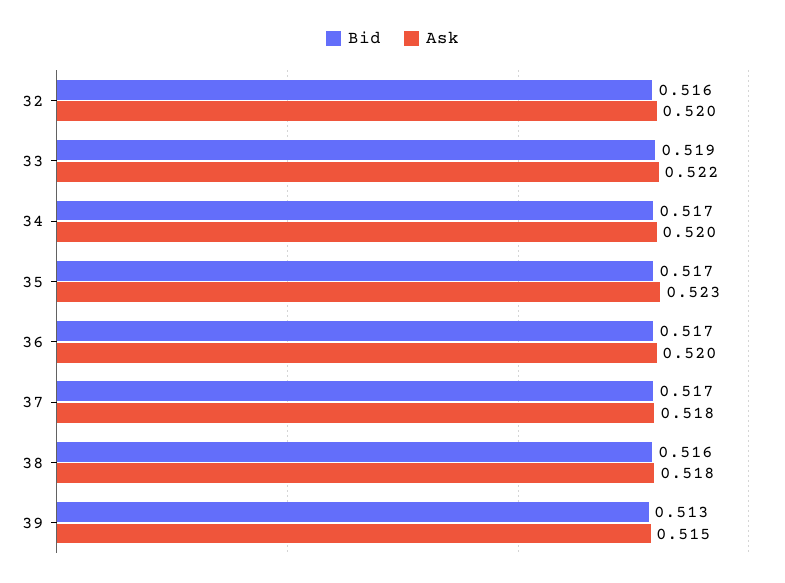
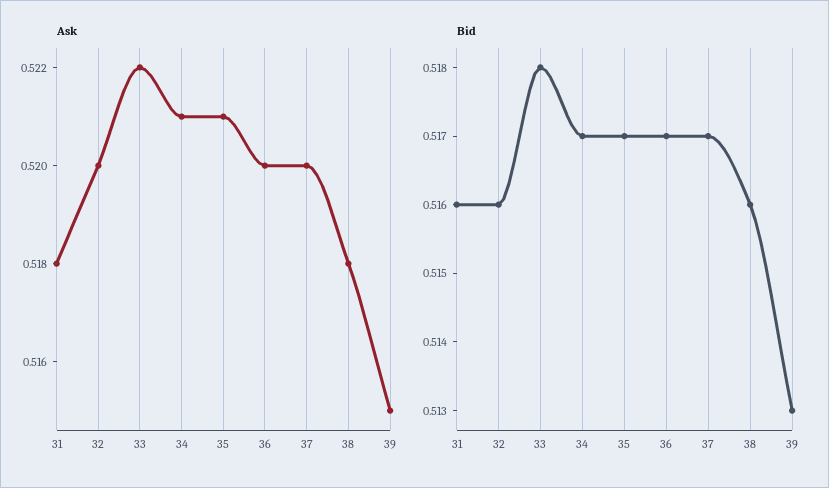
  {
    "Bid": {
      "32": 0.516,
-     "33": 0.519,
+     "33": 0.518,
      "34": 0.517,
      "35": 0.517,
      "36": 0.517,
      "37": 0.517,
      "38": 0.516,
-     "39": 0.513
+     "39": 0.513,
+     "31": 0.516
    },
    "Ask": {
      "32": 0.52,
      "33": 0.522,
-     "34": 0.52,
+     "34": 0.521,
-     "35": 0.523,
+     "35": 0.521,
      "36": 0.52,
-     "37": 0.518,
+     "37": 0.52,
      "38": 0.518,
-     "39": 0.515
+     "39": 0.515,
+     "31": 0.518
    }
  }

